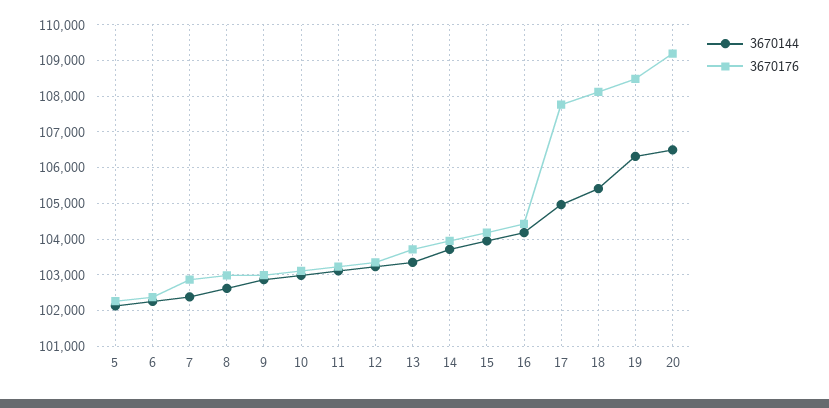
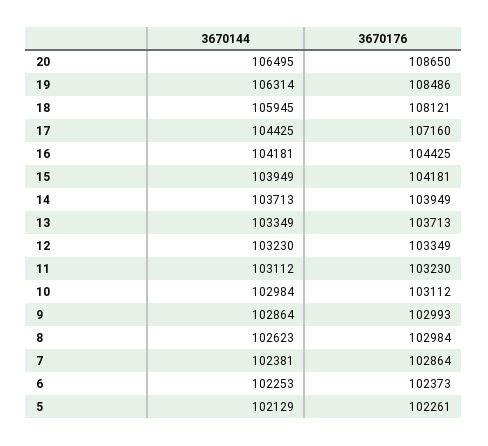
  {
    "3670144": {
      "5": 102129,
      "6": 102253,
      "7": 102381,
      "8": 102623,
      "9": 102864,
      "10": 102984,
      "11": 103112,
      "12": 103230,
      "13": 103349,
      "14": 103713,
      "15": 103949,
      "16": 104181,
-     "17": 105000,
+     "17": 104425,
-     "18": 105400,
+     "18": 105945,
      "19": 106314,
      "20": 106495
    },
    "3670176": {
      "5": 102261,
      "6": 102373,
      "7": 102864,
      "8": 102984,
      "9": 102993,
      "10": 103112,
      "11": 103230,
      "12": 103349,
      "13": 103713,
      "14": 103949,
      "15": 104181,
      "16": 104425,
-     "17": 107800,
+     "17": 107160,
      "18": 108121,
      "19": 108486,
-     "20": 109200
+     "20": 108650
    }
  }

